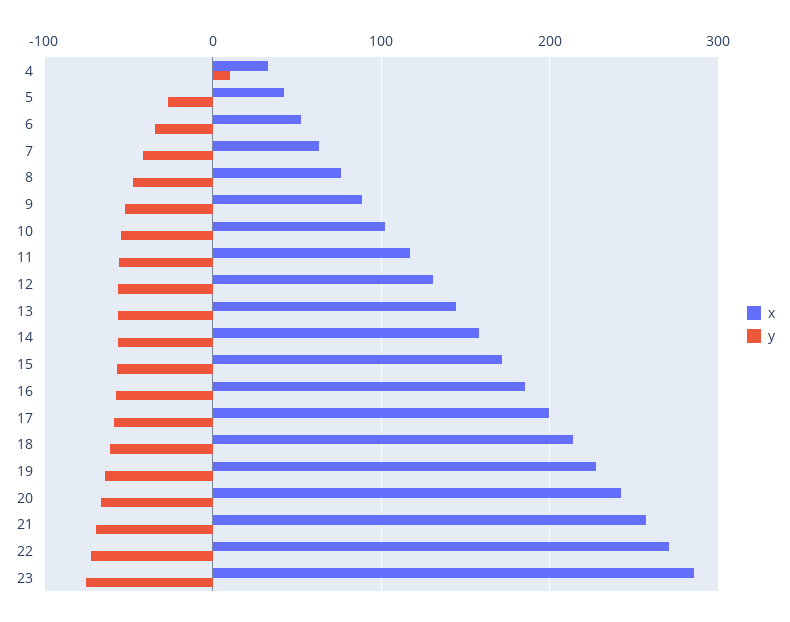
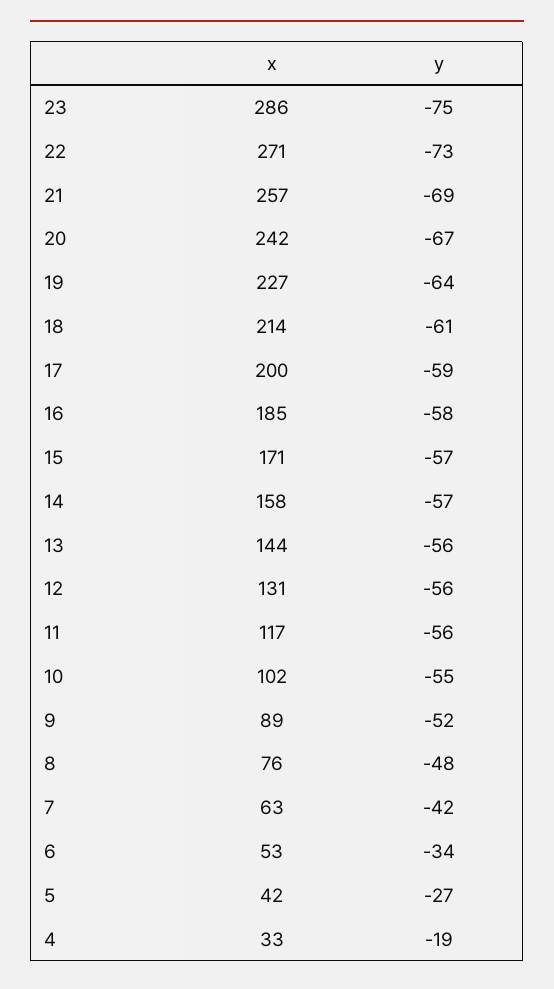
  {
    "x": {
      "4": 33,
      "5": 42,
      "6": 53,
      "7": 63,
      "8": 76,
      "9": 89,
      "10": 102,
      "11": 117,
      "12": 131,
      "13": 144,
      "14": 158,
      "15": 171,
      "16": 185,
      "17": 200,
      "18": 214,
      "19": 227,
      "20": 242,
      "21": 257,
      "22": 271,
      "23": 286
    },
    "y": {
-     "4": 10,
+     "4": -19,
      "5": -27,
      "6": -34,
      "7": -42,
      "8": -48,
      "9": -52,
      "10": -55,
      "11": -56,
      "12": -56,
      "13": -56,
      "14": -57,
      "15": -57,
      "16": -58,
      "17": -59,
      "18": -61,
      "19": -64,
      "20": -67,
      "21": -69,
      "22": -73,
      "23": -75
    }
  }

